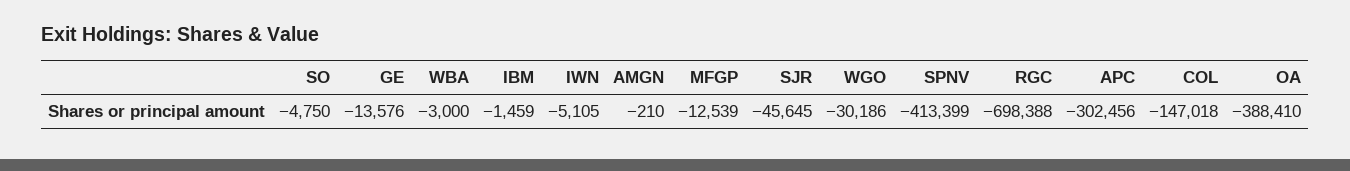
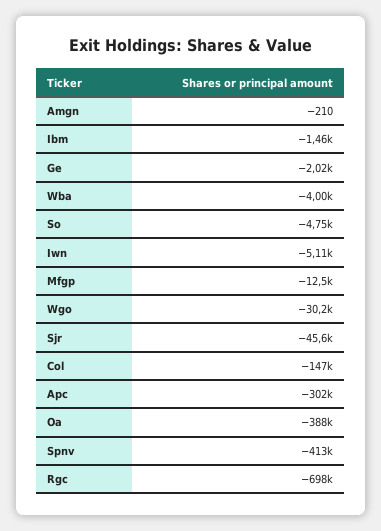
  {
    "SO": -4750,
-   "GE": -13576,
+   "GE": -2020,
-   "WBA": -3000,
+   "WBA": -4000,
    "IBM": -1459,
    "IWN": -5105,
    "AMGN": -210,
    "MFGP": -12539,
    "SJR": -45645,
    "WGO": -30186,
    "SPNV": -413399,
    "RGC": -698388,
    "APC": -302456,
    "COL": -147018,
    "OA": -388410
  }

